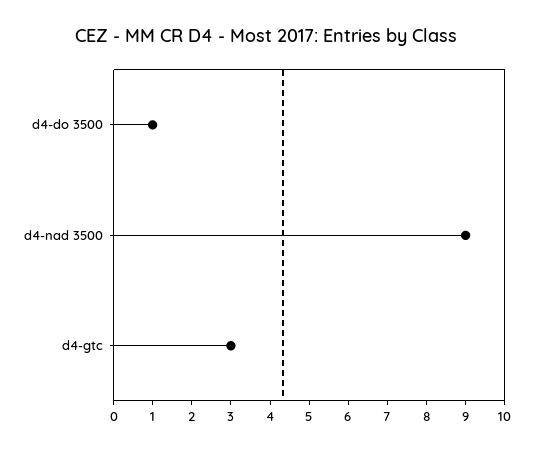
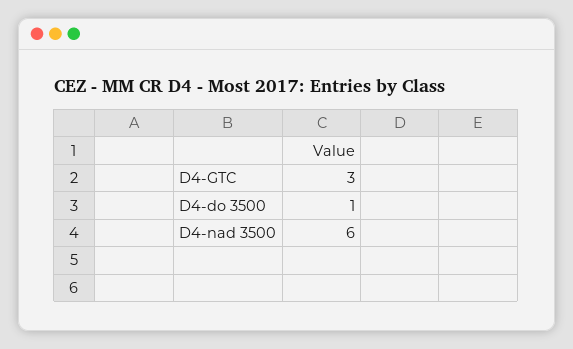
  {
    "d4-do 3500": 1,
-   "d4-nad 3500": 9,
+   "d4-nad 3500": 6,
    "d4-gtc": 3
  }

